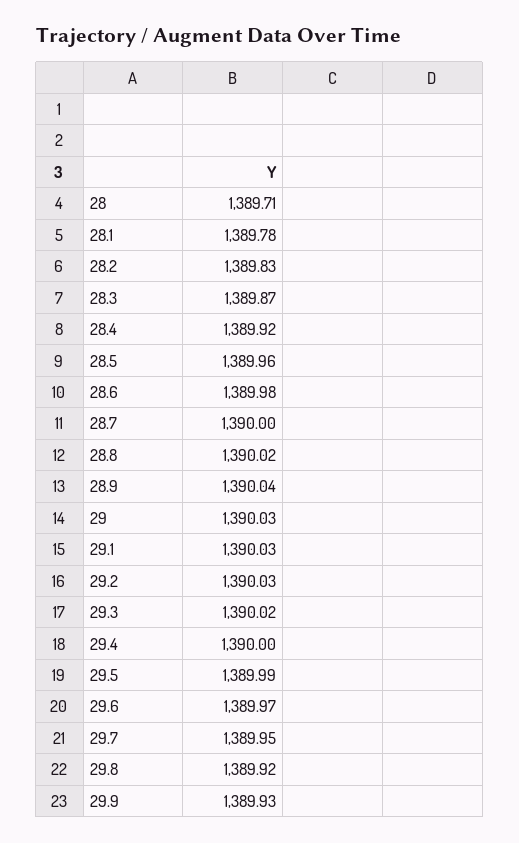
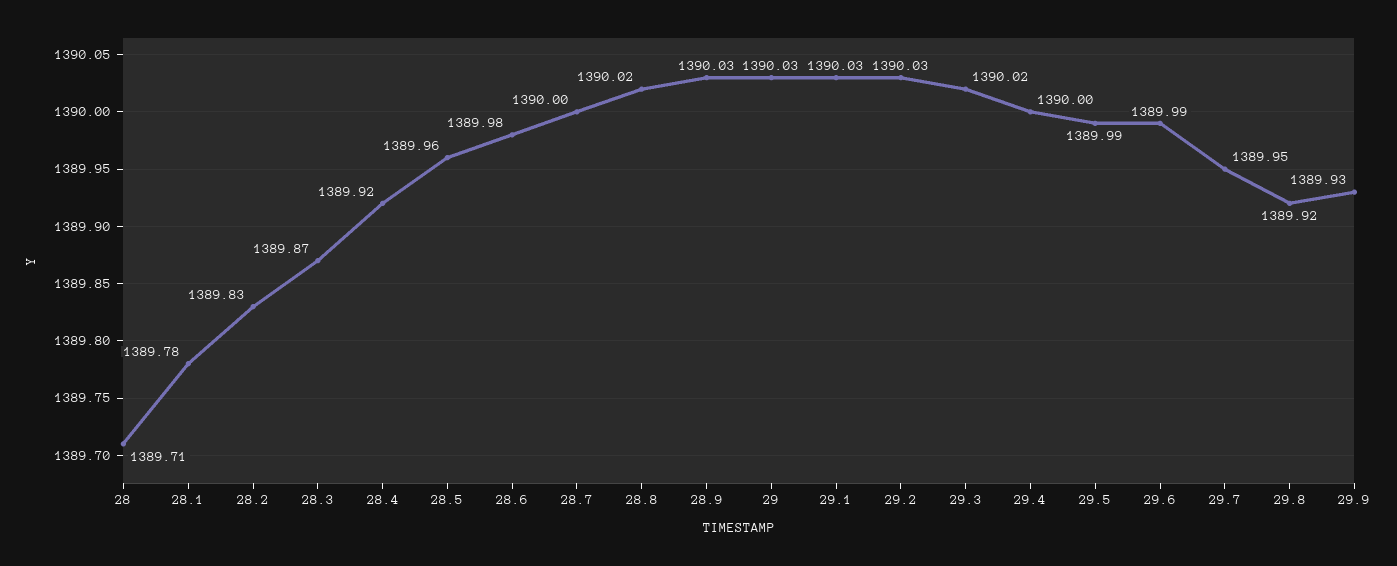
  {
    "28": 1389.71,
    "28.1": 1389.78,
    "28.2": 1389.83,
    "28.3": 1389.87,
    "28.4": 1389.92,
    "28.5": 1389.96,
    "28.6": 1389.98,
    "28.7": 1390,
    "28.8": 1390.02,
-   "28.9": 1390.04,
+   "28.9": 1390.03,
    "29": 1390.03,
    "29.1": 1390.03,
    "29.2": 1390.03,
    "29.3": 1390.02,
    "29.4": 1390,
    "29.5": 1389.99,
-   "29.6": 1389.97,
+   "29.6": 1389.99,
    "29.7": 1389.95,
    "29.8": 1389.92,
    "29.9": 1389.93
  }

